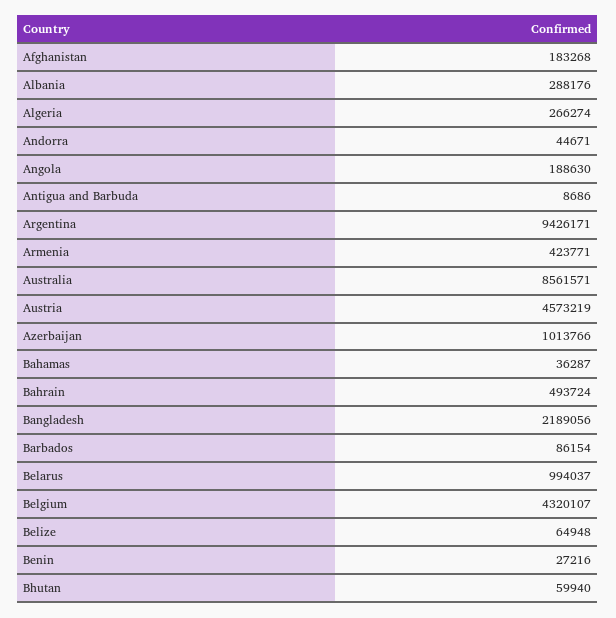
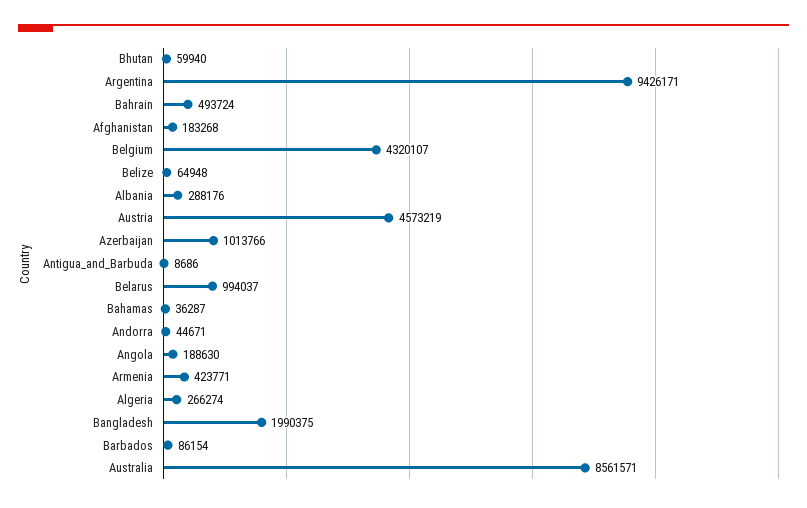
  {
    "Afghanistan": 183268,
    "Albania": 288176,
    "Algeria": 266274,
    "Andorra": 44671,
    "Angola": 188630,
    "Antigua and Barbuda": 8686,
    "Argentina": 9426171,
    "Armenia": 423771,
    "Australia": 8561571,
    "Austria": 4573219,
    "Azerbaijan": 1013766,
    "Bahamas": 36287,
    "Bahrain": 493724,
-   "Bangladesh": 2189056,
+   "Bangladesh": 1990375,
    "Barbados": 86154,
    "Belarus": 994037,
    "Belgium": 4320107,
    "Belize": 64948,
-   "Benin": 27216,
    "Bhutan": 59940
  }

